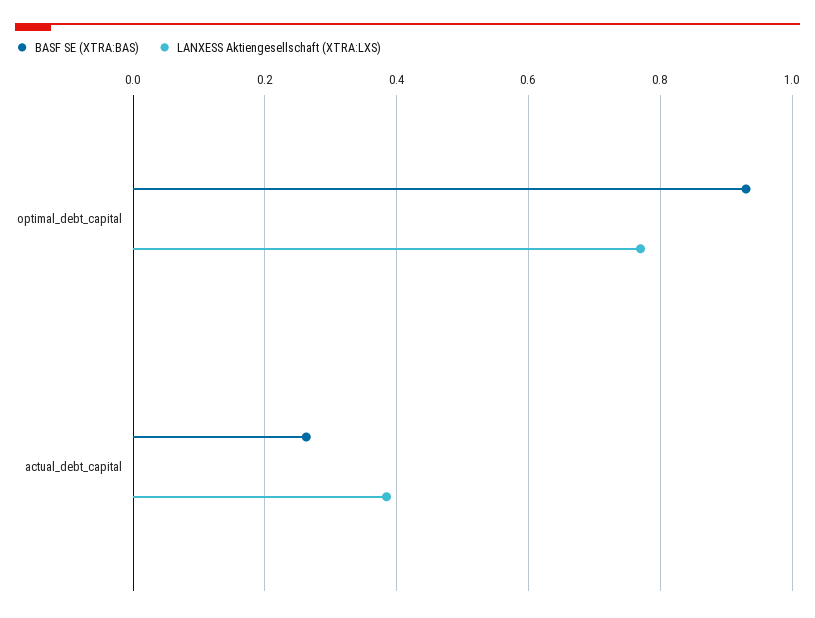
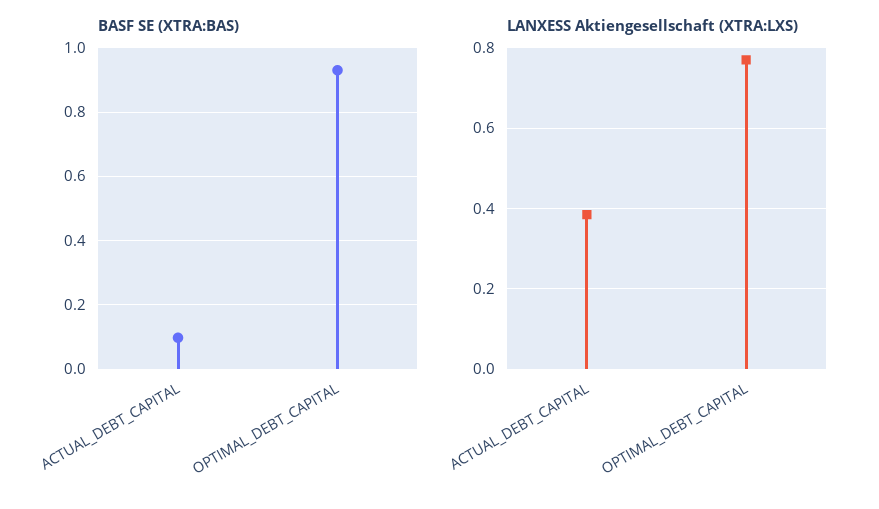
  {
    "BASF SE (XTRA:BAS)": {
      "optimal_debt_capital": 0.94,
-     "actual_debt_capital": 0.26
+     "actual_debt_capital": 0.1
    },
    "LANXESS Aktiengesellschaft (XTRA:LXS)": {
      "optimal_debt_capital": 0.78,
      "actual_debt_capital": 0.38
    }
  }

